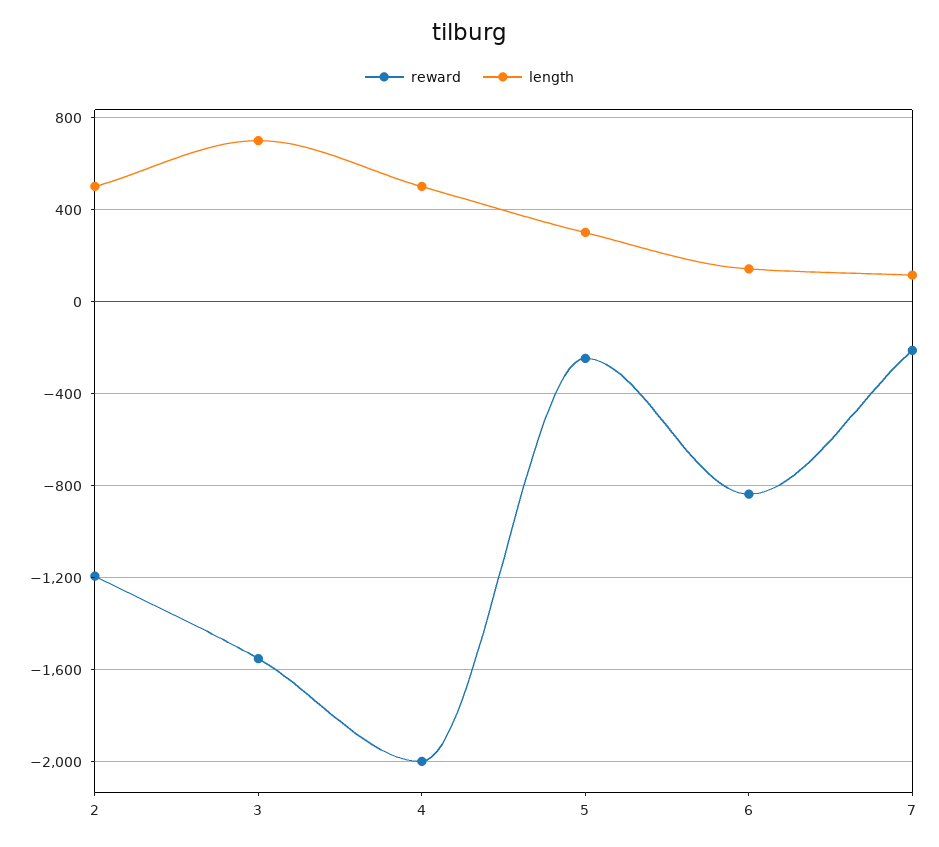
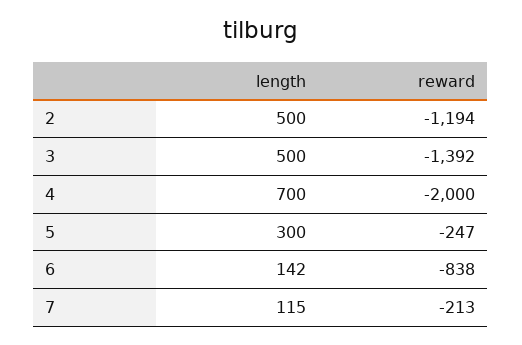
  {
    "reward": {
      "2": -1194,
-     "3": -1550,
+     "3": -1392,
      "4": -2000,
      "5": -247,
      "6": -838,
      "7": -213
    },
    "length": {
      "2": 500,
-     "3": 700,
+     "3": 500,
-     "4": 500,
+     "4": 700,
      "5": 300,
      "6": 142,
      "7": 115
    }
  }

